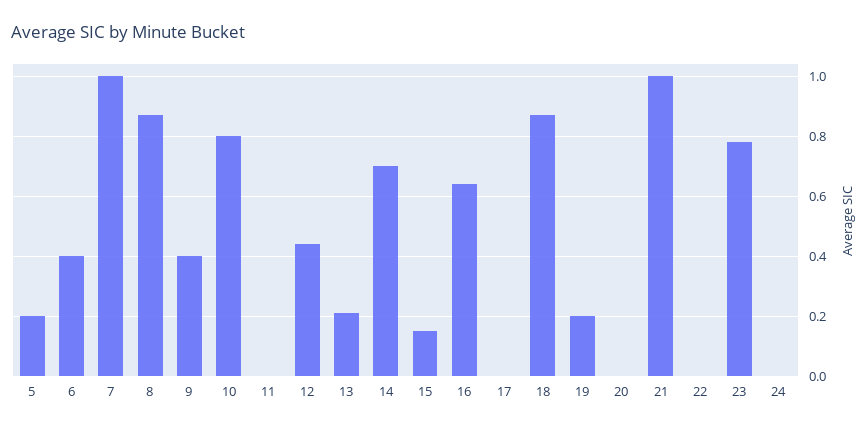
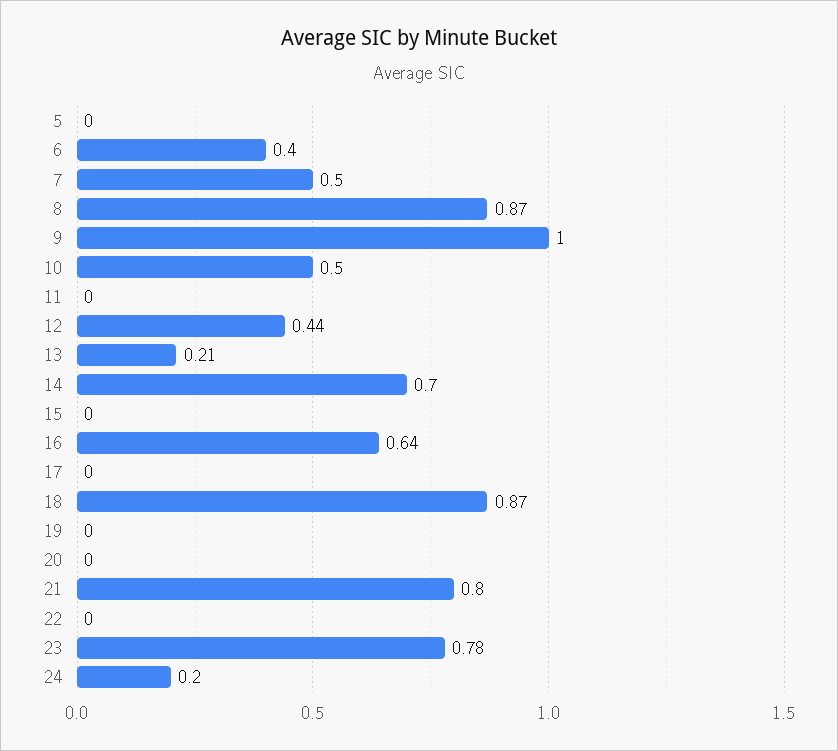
  {
-   "5": 0.2,
+   "5": 0,
    "6": 0.4,
-   "7": 1,
+   "7": 0.5,
    "8": 0.87,
-   "9": 0.4,
+   "9": 1,
-   "10": 0.8,
+   "10": 0.5,
    "11": 0,
    "12": 0.44,
    "13": 0.21,
    "14": 0.7,
-   "15": 0.15,
+   "15": 0,
    "16": 0.64,
    "17": 0,
    "18": 0.87,
-   "19": 0.2,
+   "19": 0,
    "20": 0,
-   "21": 1,
+   "21": 0.8,
    "22": 0,
    "23": 0.78,
-   "24": 0
+   "24": 0.2
  }

